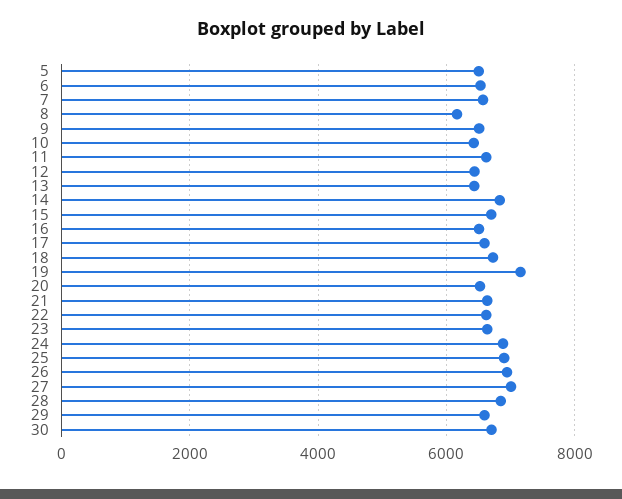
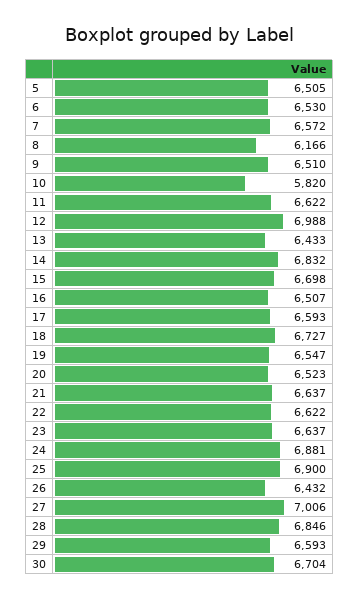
  {
    "5": 6505,
    "6": 6530,
    "7": 6572,
    "8": 6166,
    "9": 6510,
-   "10": 6400,
+   "10": 5820,
    "11": 6622,
-   "12": 6400,
+   "12": 6988,
    "13": 6433,
    "14": 6832,
    "15": 6698,
    "16": 6507,
    "17": 6593,
    "18": 6727,
-   "19": 7200,
+   "19": 6547,
    "20": 6523,
    "21": 6637,
    "22": 6622,
    "23": 6637,
    "24": 6881,
    "25": 6900,
-   "26": 7000,
+   "26": 6432,
    "27": 7006,
    "28": 6846,
    "29": 6593,
    "30": 6704
  }

